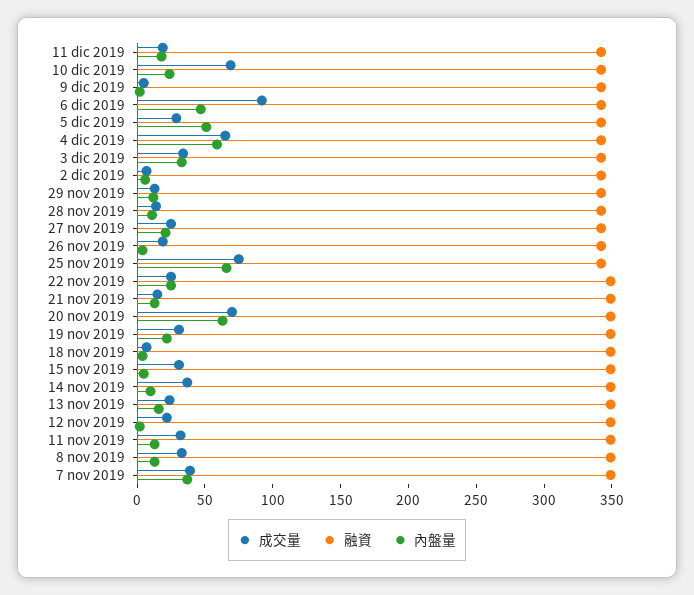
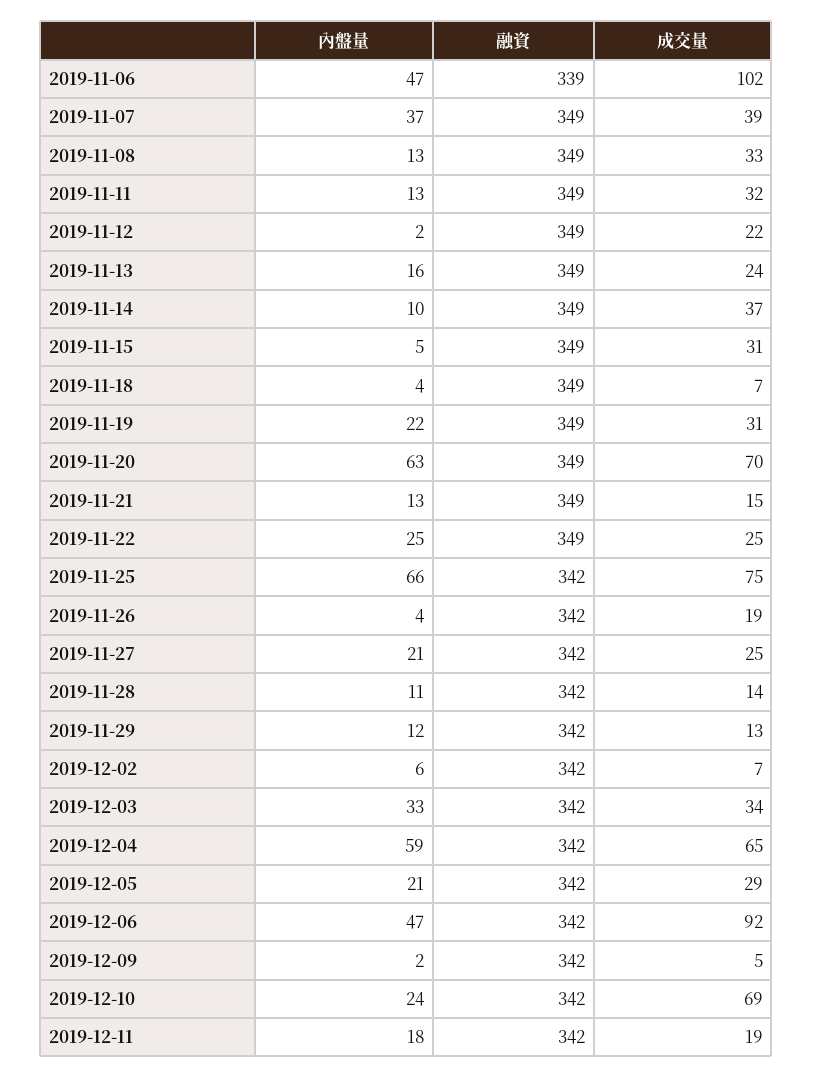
  {
    "成交量": {
      "11 dic 2019": 19,
      "10 dic 2019": 69,
      "9 dic 2019": 5,
      "6 dic 2019": 92,
      "5 dic 2019": 29,
      "4 dic 2019": 65,
      "3 dic 2019": 34,
      "2 dic 2019": 7,
      "29 nov 2019": 13,
      "28 nov 2019": 14,
      "27 nov 2019": 25,
      "26 nov 2019": 19,
      "25 nov 2019": 75,
      "22 nov 2019": 25,
      "21 nov 2019": 15,
      "20 nov 2019": 70,
      "19 nov 2019": 31,
      "18 nov 2019": 7,
      "15 nov 2019": 31,
      "14 nov 2019": 37,
      "13 nov 2019": 24,
      "12 nov 2019": 22,
      "11 nov 2019": 32,
      "8 nov 2019": 33,
-     "7 nov 2019": 39
+     "7 nov 2019": 39,
+     "2019-11-06": 102
    },
    "融資": {
      "11 dic 2019": 342,
      "10 dic 2019": 342,
      "9 dic 2019": 342,
      "6 dic 2019": 342,
      "5 dic 2019": 342,
      "4 dic 2019": 342,
      "3 dic 2019": 342,
      "2 dic 2019": 342,
      "29 nov 2019": 342,
      "28 nov 2019": 342,
      "27 nov 2019": 342,
      "26 nov 2019": 342,
      "25 nov 2019": 342,
      "22 nov 2019": 349,
      "21 nov 2019": 349,
      "20 nov 2019": 349,
      "19 nov 2019": 349,
      "18 nov 2019": 349,
      "15 nov 2019": 349,
      "14 nov 2019": 349,
      "13 nov 2019": 349,
      "12 nov 2019": 349,
      "11 nov 2019": 349,
      "8 nov 2019": 349,
-     "7 nov 2019": 349
+     "7 nov 2019": 349,
+     "2019-11-06": 339
    },
    "內盤量": {
      "11 dic 2019": 18,
      "10 dic 2019": 24,
      "9 dic 2019": 2,
      "6 dic 2019": 47,
-     "5 dic 2019": 50,
+     "5 dic 2019": 21,
      "4 dic 2019": 59,
      "3 dic 2019": 33,
      "2 dic 2019": 6,
      "29 nov 2019": 12,
      "28 nov 2019": 11,
      "27 nov 2019": 21,
      "26 nov 2019": 4,
      "25 nov 2019": 66,
      "22 nov 2019": 25,
      "21 nov 2019": 13,
      "20 nov 2019": 63,
      "19 nov 2019": 22,
      "18 nov 2019": 4,
      "15 nov 2019": 5,
      "14 nov 2019": 10,
      "13 nov 2019": 16,
      "12 nov 2019": 2,
      "11 nov 2019": 13,
      "8 nov 2019": 13,
-     "7 nov 2019": 37
+     "7 nov 2019": 37,
+     "2019-11-06": 47
    }
  }

